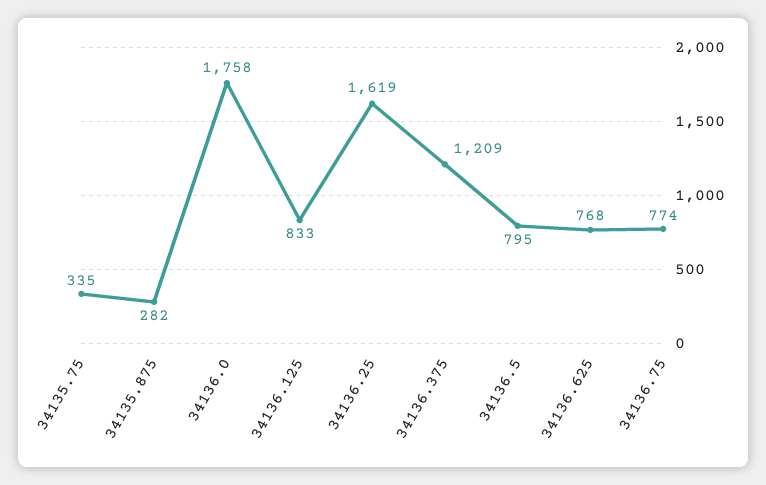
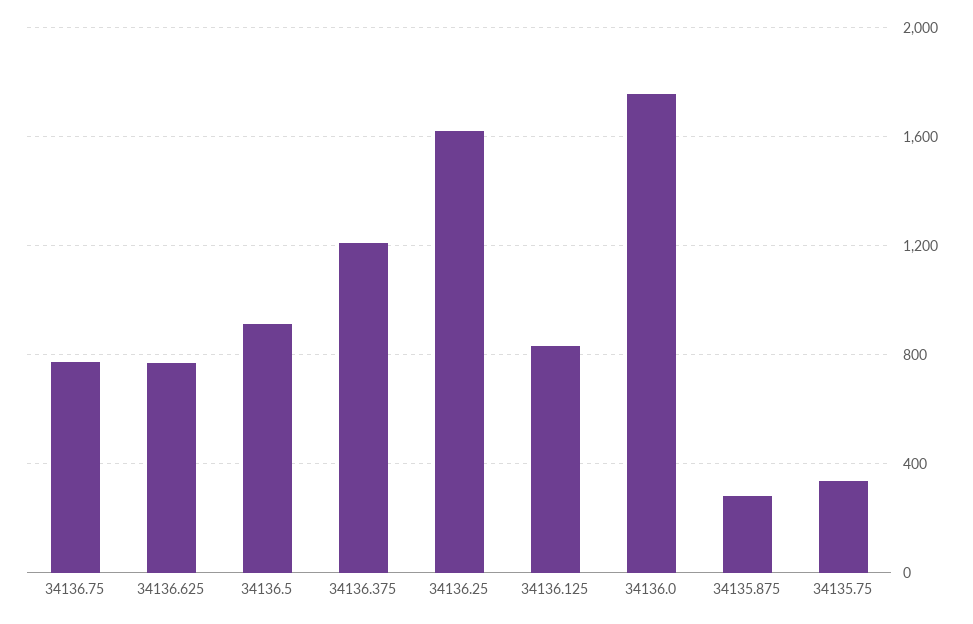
  {
    "34135.75": 335,
    "34135.875": 282,
    "34136.0": 1758,
    "34136.125": 833,
    "34136.25": 1619,
    "34136.375": 1209,
-   "34136.5": 795,
+   "34136.5": 900,
    "34136.625": 768,
    "34136.75": 774
  }

